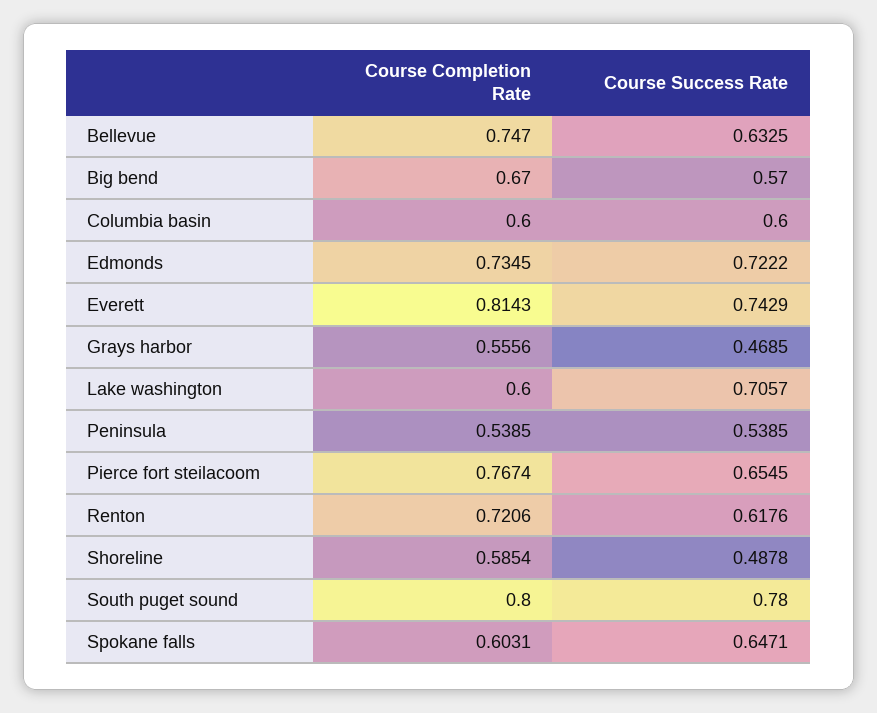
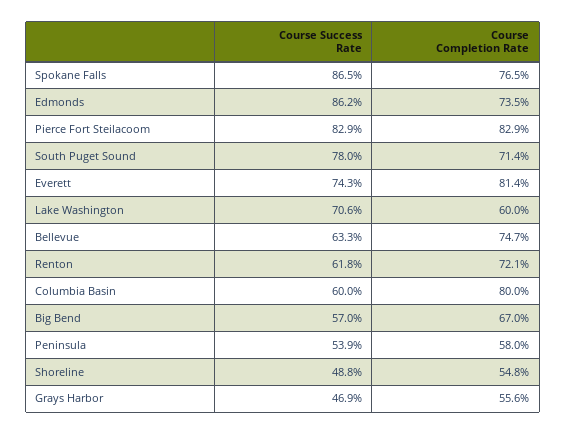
  {
    "Course Completion Rate": {
      "Bellevue": 0.747,
      "Big bend": 0.67,
-     "Columbia basin": 0.6,
+     "Columbia basin": 0.8,
      "Edmonds": 0.7345,
      "Everett": 0.8143,
      "Grays harbor": 0.5556,
      "Lake washington": 0.6,
-     "Peninsula": 0.5385,
+     "Peninsula": 0.58,
-     "Pierce fort steilacoom": 0.7674,
+     "Pierce fort steilacoom": 0.829,
      "Renton": 0.7206,
-     "Shoreline": 0.5854,
+     "Shoreline": 0.548,
-     "South puget sound": 0.8,
+     "South puget sound": 0.714,
-     "Spokane falls": 0.6031
+     "Spokane falls": 0.765
    },
    "Course Success Rate": {
      "Bellevue": 0.6325,
      "Big bend": 0.57,
      "Columbia basin": 0.6,
-     "Edmonds": 0.7222,
+     "Edmonds": 0.862,
      "Everett": 0.7429,
      "Grays harbor": 0.4685,
      "Lake washington": 0.7057,
      "Peninsula": 0.5385,
-     "Pierce fort steilacoom": 0.6545,
+     "Pierce fort steilacoom": 0.829,
      "Renton": 0.6176,
      "Shoreline": 0.4878,
      "South puget sound": 0.78,
-     "Spokane falls": 0.6471
+     "Spokane falls": 0.865
    }
  }

